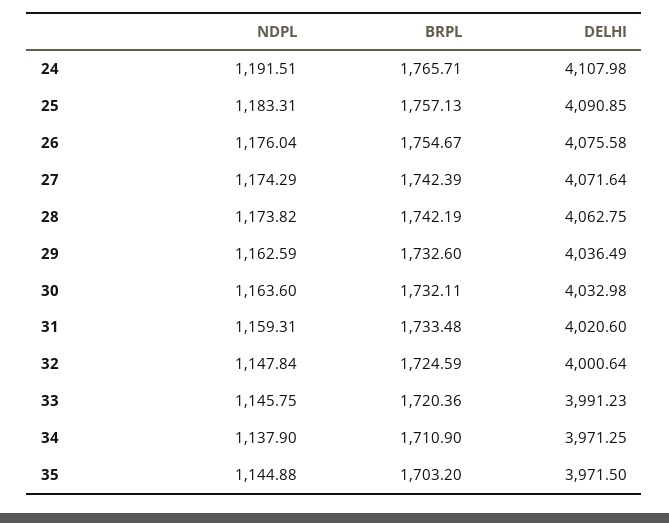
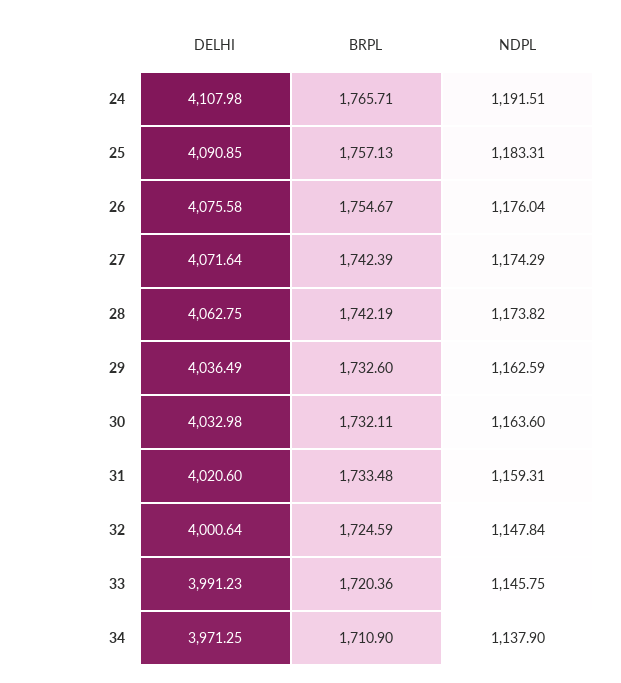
  {
    "NDPL": {
      "24": 1191.51,
      "25": 1183.31,
      "26": 1176.04,
      "27": 1174.29,
      "28": 1173.82,
      "29": 1162.59,
      "30": 1163.6,
      "31": 1159.31,
      "32": 1147.84,
      "33": 1145.75,
-     "34": 1137.9,
+     "34": 1137.9
-     "35": 1144.88
    },
    "BRPL": {
      "24": 1765.71,
      "25": 1757.13,
      "26": 1754.67,
      "27": 1742.39,
      "28": 1742.19,
      "29": 1732.6,
      "30": 1732.11,
      "31": 1733.48,
      "32": 1724.59,
      "33": 1720.36,
-     "34": 1710.9,
+     "34": 1710.9
-     "35": 1703.2
    },
    "DELHI": {
      "24": 4107.98,
      "25": 4090.85,
      "26": 4075.58,
      "27": 4071.64,
      "28": 4062.75,
      "29": 4036.49,
      "30": 4032.98,
      "31": 4020.6,
      "32": 4000.64,
      "33": 3991.23,
-     "34": 3971.25,
+     "34": 3971.25
-     "35": 3971.5
    }
  }

